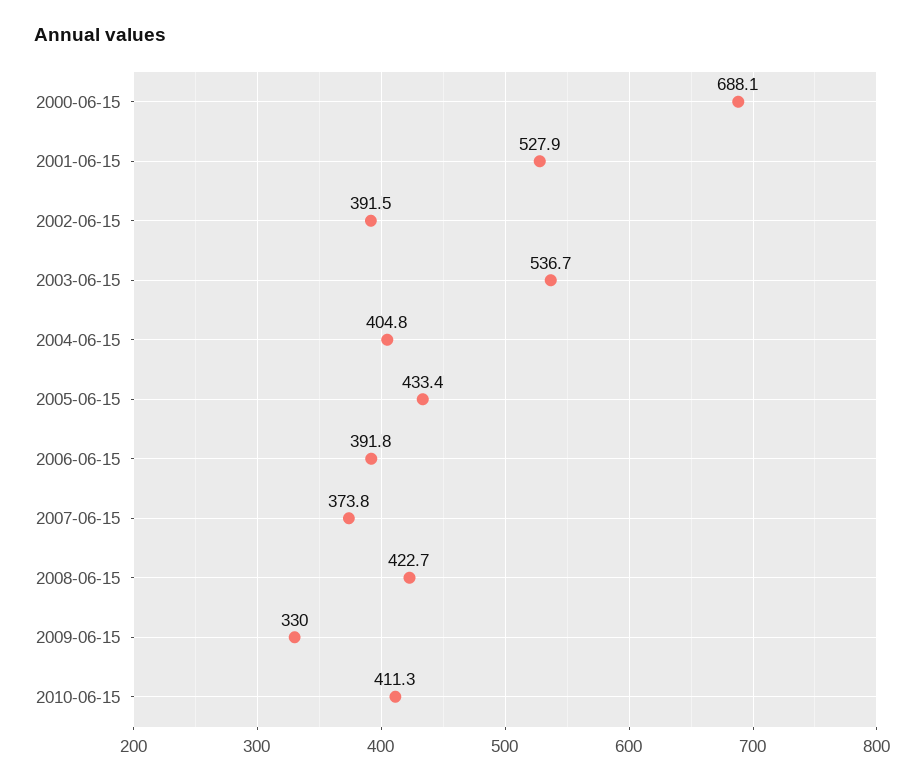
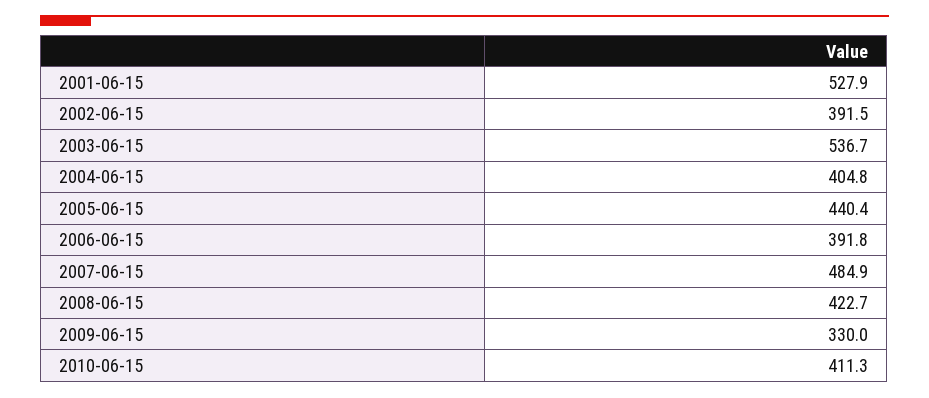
  {
-   "2000-06-15": 688.1,
    "2001-06-15": 527.9,
    "2002-06-15": 391.5,
    "2003-06-15": 536.7,
    "2004-06-15": 404.8,
-   "2005-06-15": 433.4,
+   "2005-06-15": 440.4,
    "2006-06-15": 391.8,
-   "2007-06-15": 373.8,
+   "2007-06-15": 484.9,
    "2008-06-15": 422.7,
    "2009-06-15": 330,
    "2010-06-15": 411.3
  }

